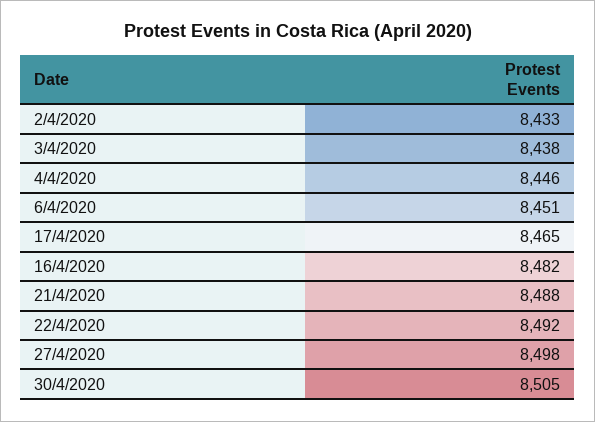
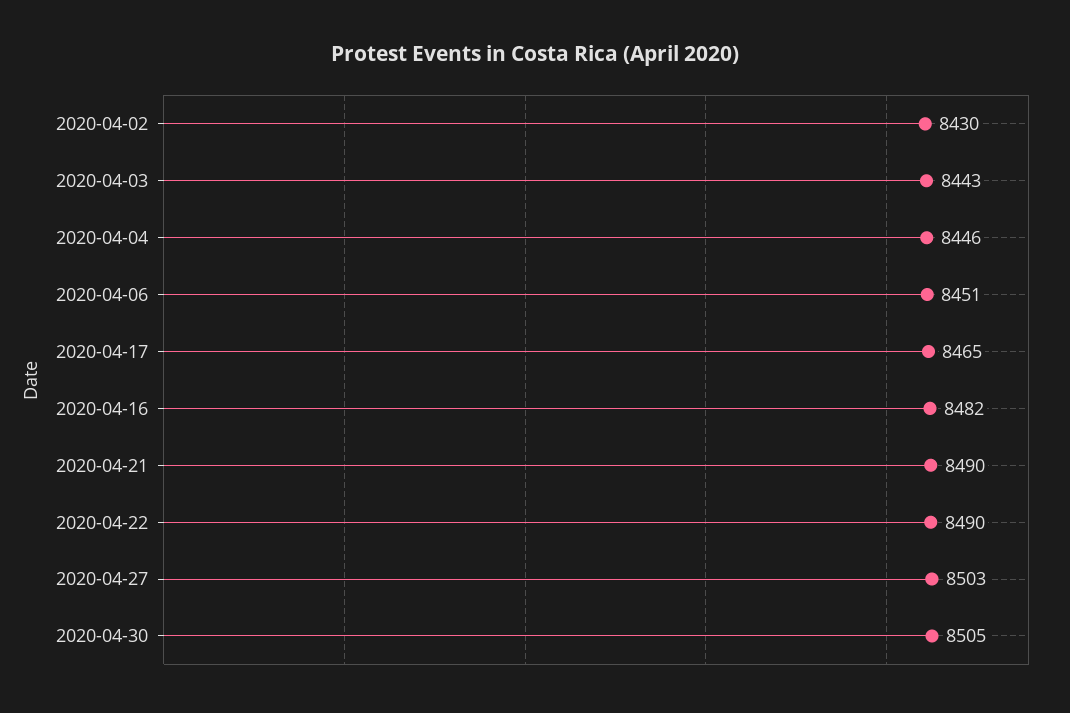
  {
-   "2/4/2020": 8433,
+   "2/4/2020": 8430,
-   "3/4/2020": 8438,
+   "3/4/2020": 8443,
    "4/4/2020": 8446,
    "6/4/2020": 8451,
    "17/4/2020": 8465,
    "16/4/2020": 8482,
-   "21/4/2020": 8488,
+   "21/4/2020": 8490,
-   "22/4/2020": 8492,
+   "22/4/2020": 8490,
-   "27/4/2020": 8498,
+   "27/4/2020": 8503,
    "30/4/2020": 8505
  }

